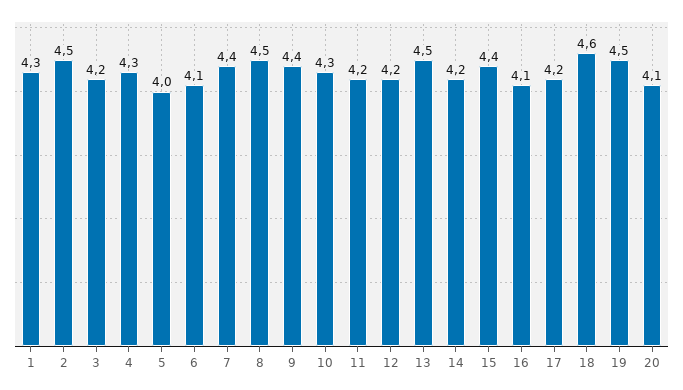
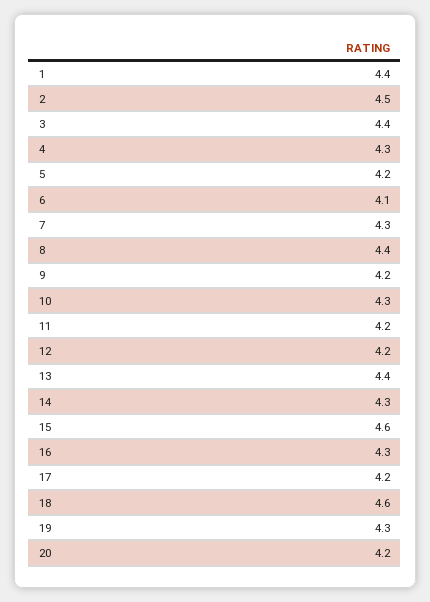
  {
-   "1": 4.3,
+   "1": 4.4,
    "2": 4.5,
-   "3": 4.2,
+   "3": 4.4,
    "4": 4.3,
-   "5": 4,
+   "5": 4.2,
    "6": 4.1,
-   "7": 4.4,
+   "7": 4.3,
-   "8": 4.5,
+   "8": 4.4,
-   "9": 4.4,
+   "9": 4.2,
    "10": 4.3,
    "11": 4.2,
    "12": 4.2,
-   "13": 4.5,
+   "13": 4.4,
-   "14": 4.2,
+   "14": 4.3,
-   "15": 4.4,
+   "15": 4.6,
-   "16": 4.1,
+   "16": 4.3,
    "17": 4.2,
    "18": 4.6,
-   "19": 4.5,
+   "19": 4.3,
-   "20": 4.1
+   "20": 4.2
  }

